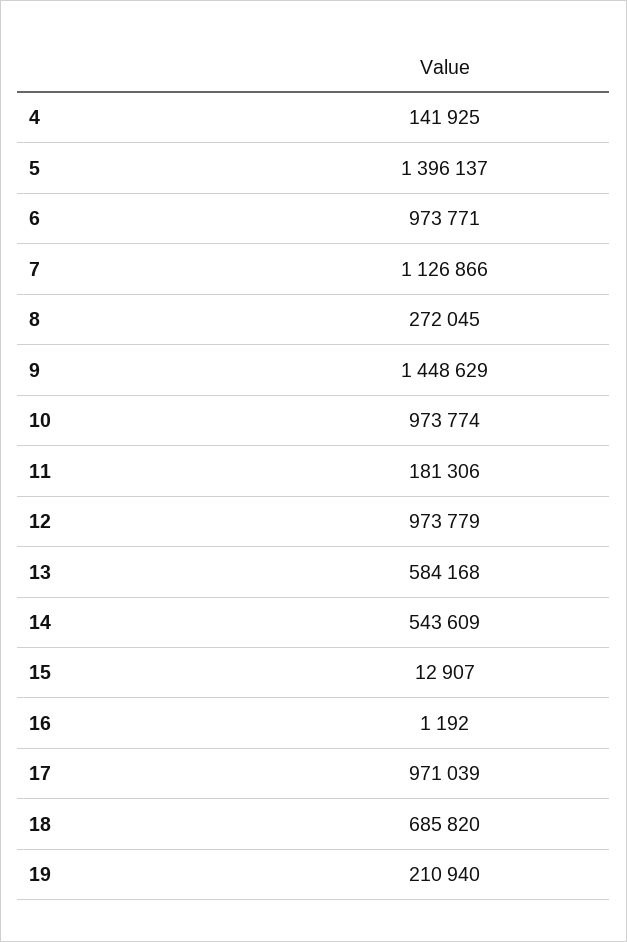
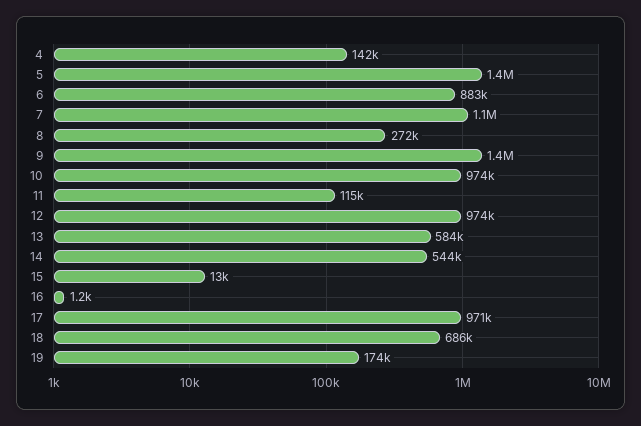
  {
    "4": 141925,
    "5": 1396137,
-   "6": 973771,
+   "6": 883000,
    "7": 1126866,
    "8": 272045,
    "9": 1448629,
    "10": 973774,
-   "11": 181306,
+   "11": 115000,
    "12": 973779,
    "13": 584168,
    "14": 543609,
    "15": 12907,
    "16": 1192,
    "17": 971039,
    "18": 685820,
-   "19": 210940
+   "19": 174000
  }

